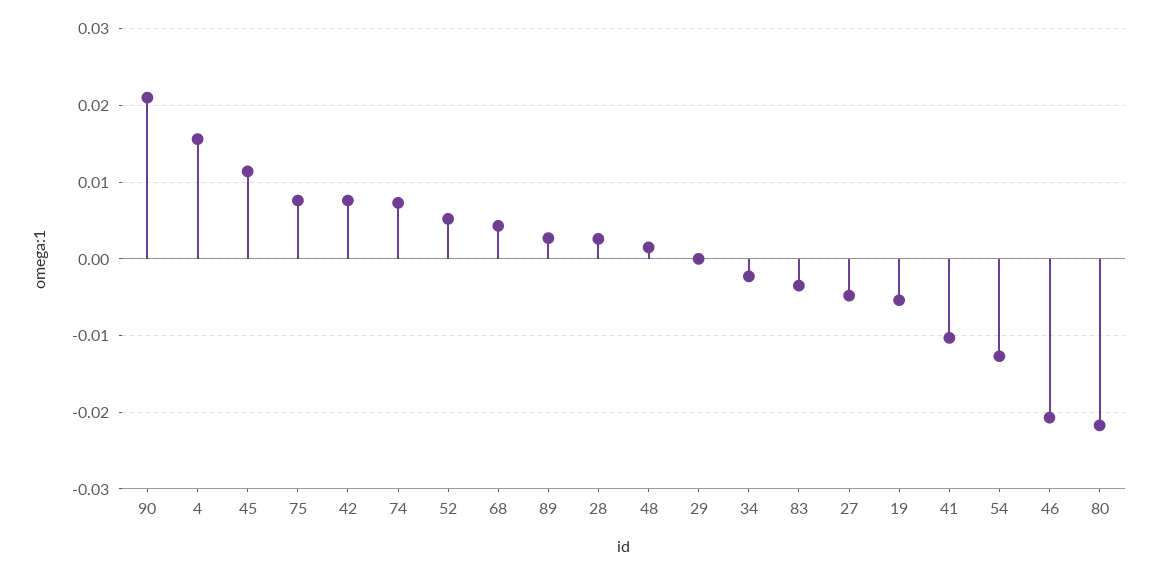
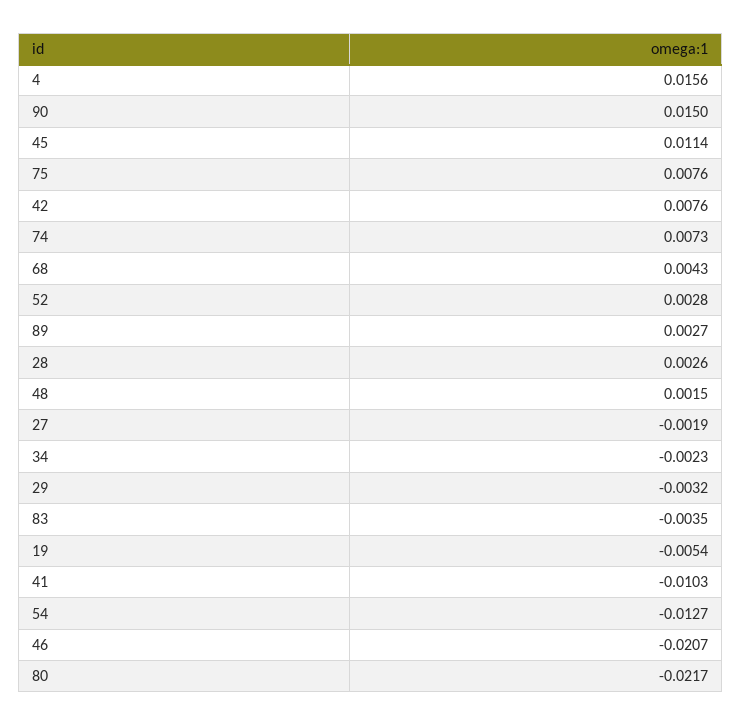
  {
-   "90": 0.021,
+   "90": 0.015,
    "4": 0.0156,
    "45": 0.0114,
    "75": 0.0076,
    "42": 0.0076,
    "74": 0.0073,
-   "52": 0.005,
+   "52": 0.0028,
    "68": 0.0043,
    "89": 0.0027,
    "28": 0.0026,
    "48": 0.0015,
-   "29": 0,
+   "29": -0.0032,
    "34": -0.0023,
    "83": -0.0035,
-   "27": -0.005,
+   "27": -0.0019,
    "19": -0.0054,
    "41": -0.0103,
    "54": -0.0127,
    "46": -0.0207,
    "80": -0.0217
  }

